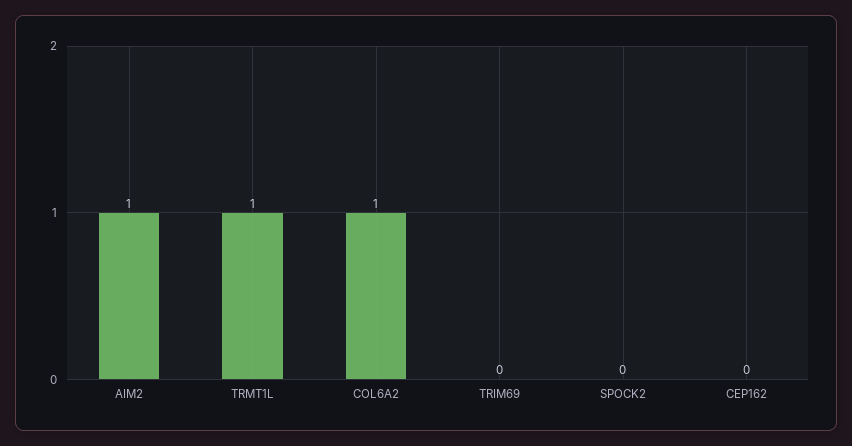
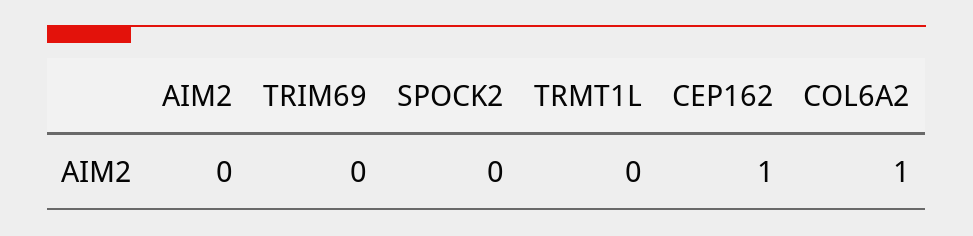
  {
-   "AIM2": 1,
+   "AIM2": 0,
-   "TRMT1L": 1,
+   "TRMT1L": 0,
    "COL6A2": 1,
    "TRIM69": 0,
    "SPOCK2": 0,
-   "CEP162": 0
+   "CEP162": 1
  }

